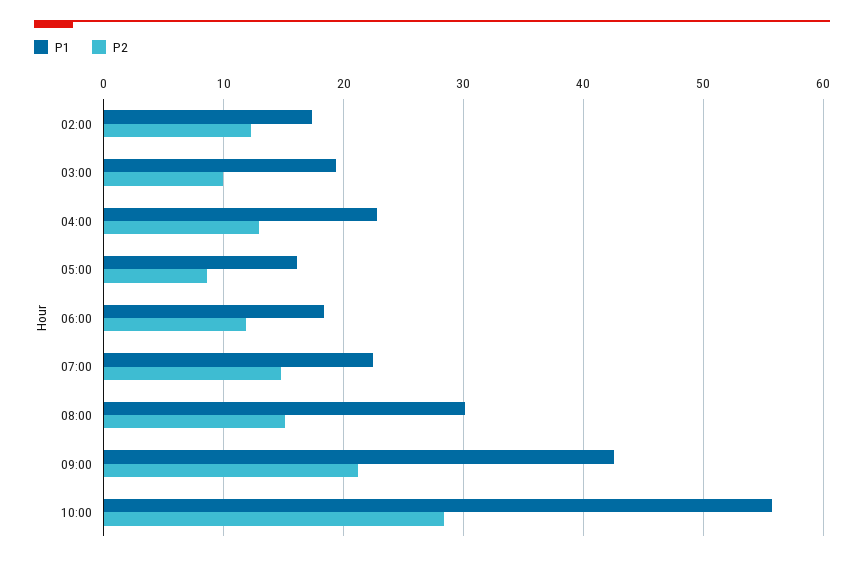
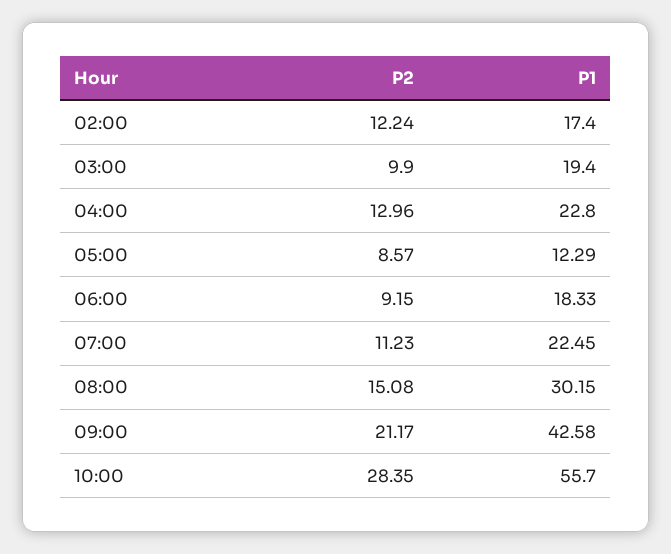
  {
    "P1": {
      "02:00": 17.4,
      "03:00": 19.4,
      "04:00": 22.8,
-     "05:00": 16,
+     "05:00": 12.29,
      "06:00": 18.33,
      "07:00": 22.45,
      "08:00": 30.15,
      "09:00": 42.58,
      "10:00": 55.7
    },
    "P2": {
      "02:00": 12.24,
      "03:00": 9.9,
      "04:00": 12.96,
      "05:00": 8.57,
-     "06:00": 12,
+     "06:00": 9.15,
-     "07:00": 15,
+     "07:00": 11.23,
      "08:00": 15.08,
      "09:00": 21.17,
      "10:00": 28.35
    }
  }

